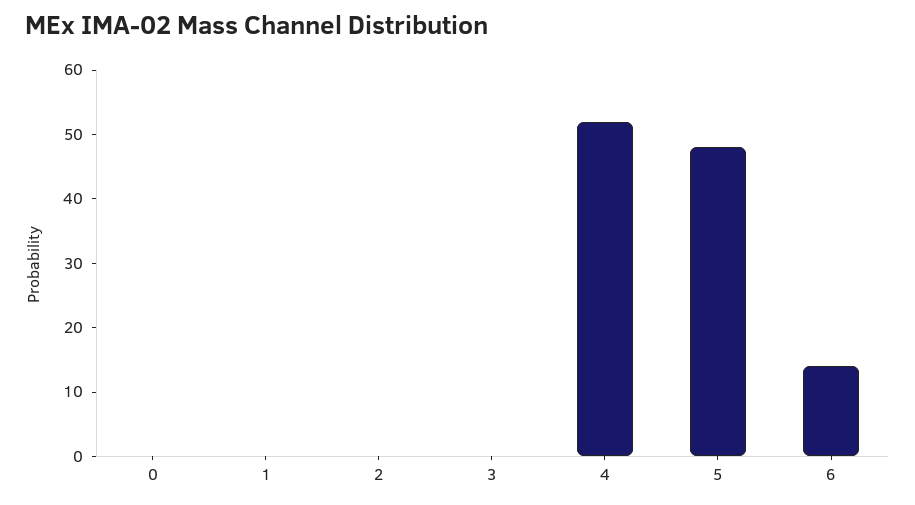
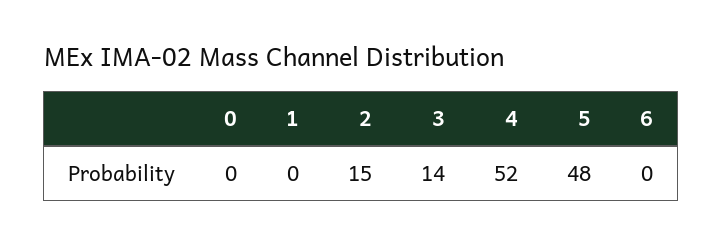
  {
    "0": 0,
    "1": 0,
-   "2": 0,
+   "2": 15,
-   "3": 0,
+   "3": 14,
    "4": 52,
    "5": 48,
-   "6": 15
+   "6": 0
  }

